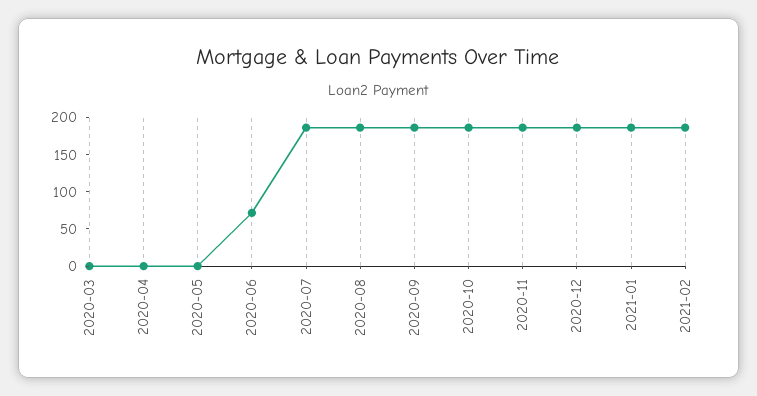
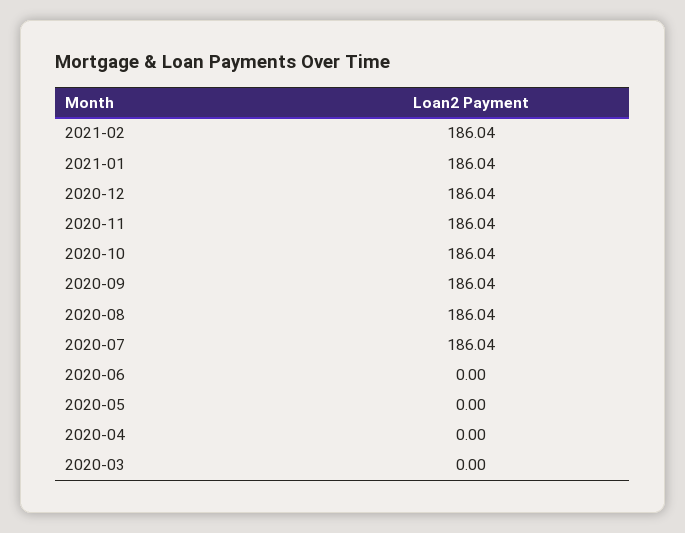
  {
    "2020-03": 0,
    "2020-04": 0,
    "2020-05": 0,
-   "2020-06": 75,
+   "2020-06": 0,
    "2020-07": 186.04,
    "2020-08": 186.04,
    "2020-09": 186.04,
    "2020-10": 186.04,
    "2020-11": 186.04,
    "2020-12": 186.04,
    "2021-01": 186.04,
    "2021-02": 186.04
  }

